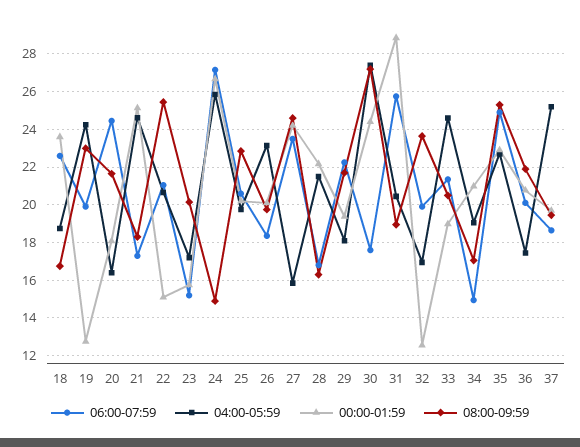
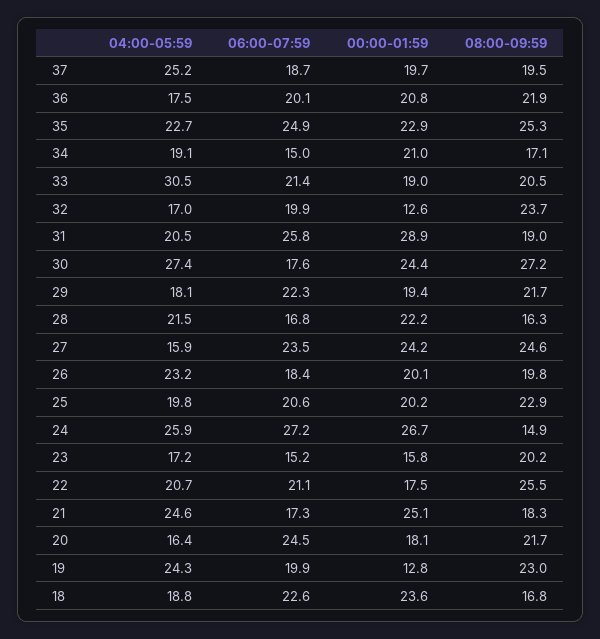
  {
    "06:00-07:59": {
      "18": 22.6,
      "19": 19.9,
      "20": 24.5,
      "21": 17.3,
      "22": 21.1,
      "23": 15.2,
      "24": 27.2,
      "25": 20.6,
      "26": 18.4,
      "27": 23.5,
      "28": 16.8,
      "29": 22.3,
      "30": 17.6,
      "31": 25.8,
      "32": 19.9,
      "33": 21.4,
      "34": 15,
      "35": 24.9,
      "36": 20.1,
      "37": 18.7
    },
    "04:00-05:59": {
      "18": 18.8,
      "19": 24.3,
      "20": 16.4,
      "21": 24.6,
      "22": 20.7,
      "23": 17.2,
      "24": 25.9,
      "25": 19.8,
      "26": 23.2,
      "27": 15.9,
      "28": 21.5,
      "29": 18.1,
      "30": 27.4,
      "31": 20.5,
      "32": 17,
-     "33": 24.5,
+     "33": 30.5,
      "34": 19.1,
      "35": 22.7,
      "36": 17.5,
      "37": 25.2
    },
    "00:00-01:59": {
      "18": 23.6,
      "19": 12.8,
      "20": 18.1,
      "21": 25.1,
-     "22": 15,
+     "22": 17.5,
      "23": 15.8,
      "24": 26.7,
      "25": 20.2,
      "26": 20.1,
      "27": 24.2,
      "28": 22.2,
      "29": 19.4,
      "30": 24.4,
      "31": 28.9,
      "32": 12.6,
      "33": 19,
      "34": 21,
      "35": 22.9,
      "36": 20.8,
      "37": 19.7
    },
    "08:00-09:59": {
      "18": 16.8,
      "19": 23,
      "20": 21.7,
      "21": 18.3,
      "22": 25.5,
      "23": 20.2,
      "24": 14.9,
      "25": 22.9,
      "26": 19.8,
      "27": 24.6,
      "28": 16.3,
      "29": 21.7,
      "30": 27.2,
      "31": 19,
      "32": 23.7,
      "33": 20.5,
      "34": 17.1,
      "35": 25.3,
      "36": 21.9,
      "37": 19.5
    }
  }

